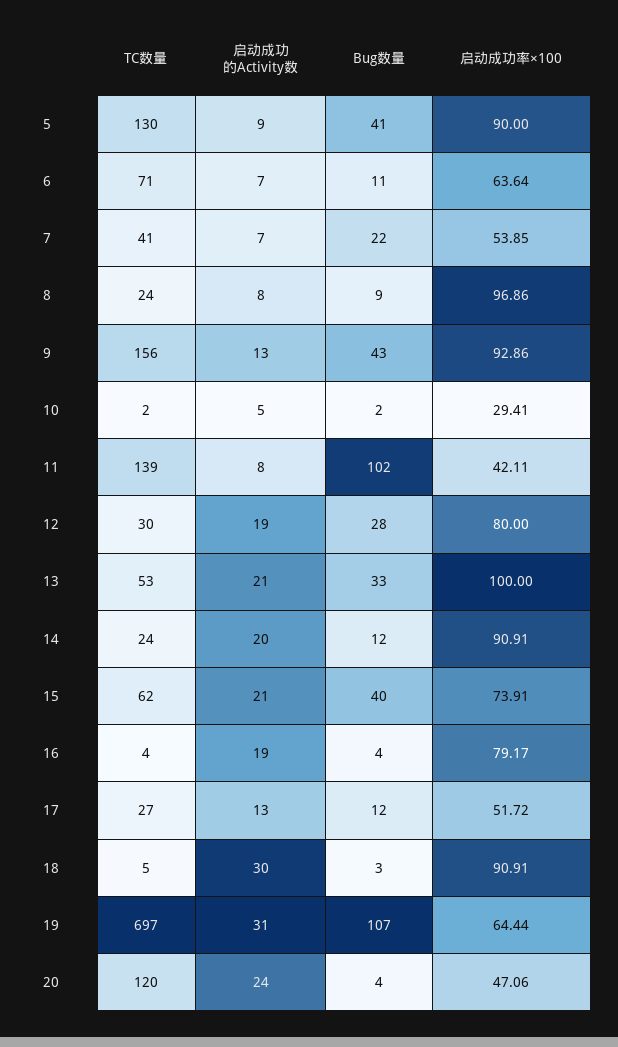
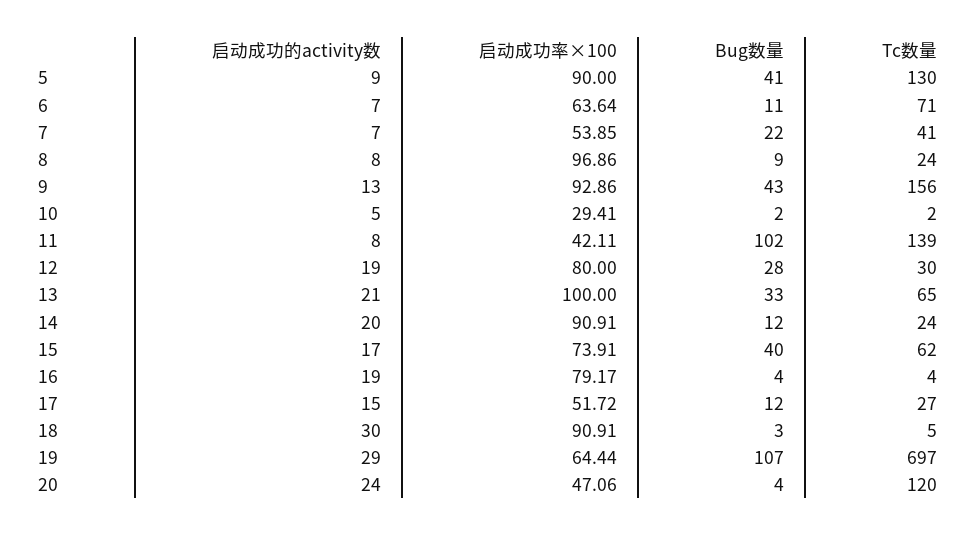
  {
    "TC数量": {
      "5": 130,
      "6": 71,
      "7": 41,
      "8": 24,
      "9": 156,
      "10": 2,
      "11": 139,
      "12": 30,
-     "13": 53,
+     "13": 65,
      "14": 24,
      "15": 62,
      "16": 4,
      "17": 27,
      "18": 5,
      "19": 697,
      "20": 120
    },
    "启动成功的Activity数": {
      "5": 9,
      "6": 7,
      "7": 7,
      "8": 8,
      "9": 13,
      "10": 5,
      "11": 8,
      "12": 19,
      "13": 21,
      "14": 20,
-     "15": 21,
+     "15": 17,
      "16": 19,
-     "17": 13,
+     "17": 15,
      "18": 30,
-     "19": 31,
+     "19": 29,
      "20": 24
    },
    "Bug数量": {
      "5": 41,
      "6": 11,
      "7": 22,
      "8": 9,
      "9": 43,
      "10": 2,
      "11": 102,
      "12": 28,
      "13": 33,
      "14": 12,
      "15": 40,
      "16": 4,
      "17": 12,
      "18": 3,
      "19": 107,
      "20": 4
    },
    "启动成功率×100": {
      "5": 90,
      "6": 63.64,
      "7": 53.85,
      "8": 96.86,
      "9": 92.86,
      "10": 29.41,
      "11": 42.11,
      "12": 80,
      "13": 100,
      "14": 90.91,
      "15": 73.91,
      "16": 79.17,
      "17": 51.72,
      "18": 90.91,
      "19": 64.44,
      "20": 47.06
    }
  }

